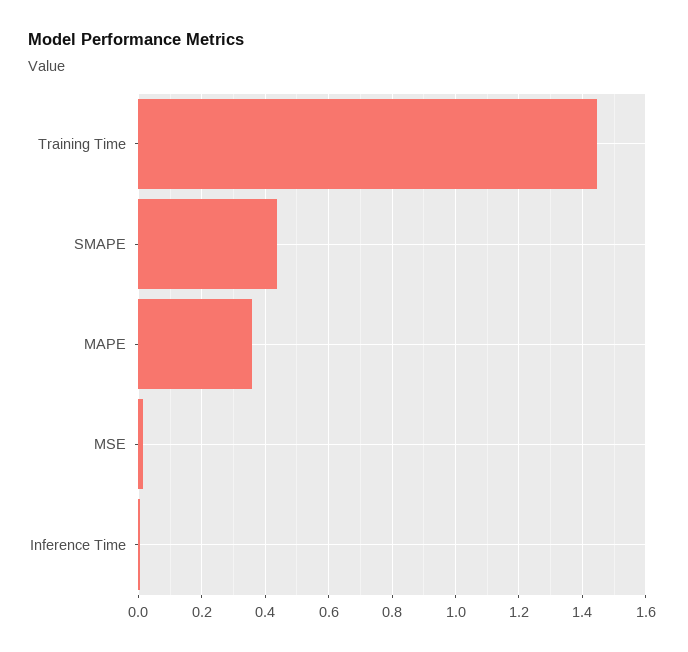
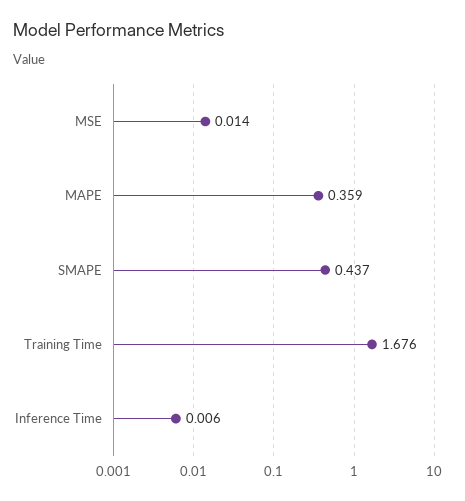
  {
-   "Training Time": 1.44,
+   "Training Time": 1.676,
    "SMAPE": 0.437,
    "MAPE": 0.359,
    "MSE": 0.014,
    "Inference Time": 0.006
  }

